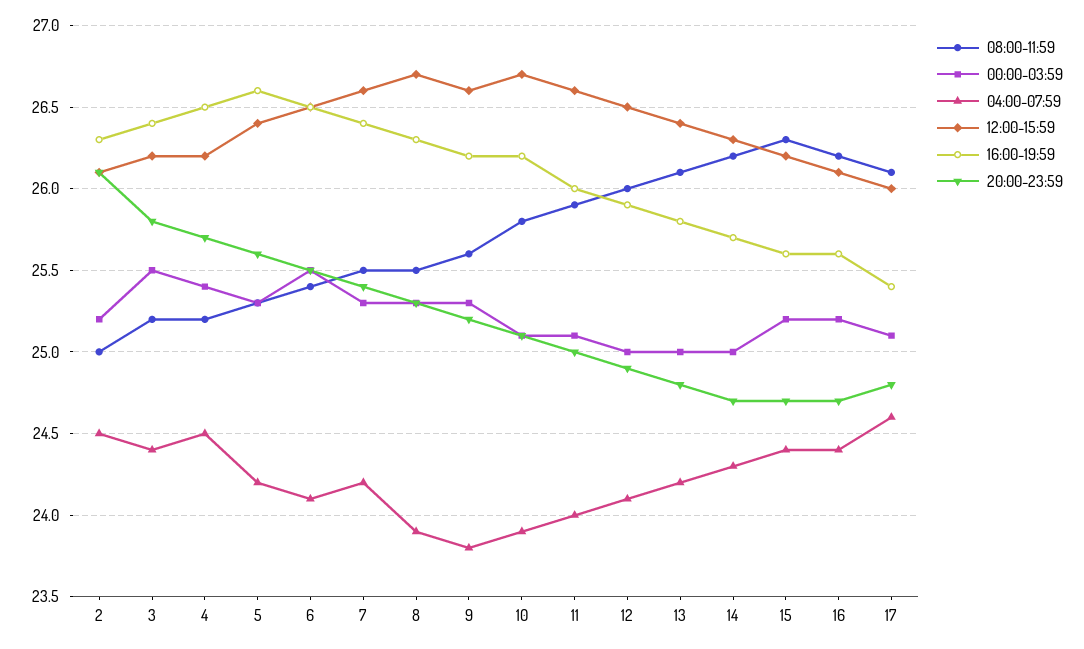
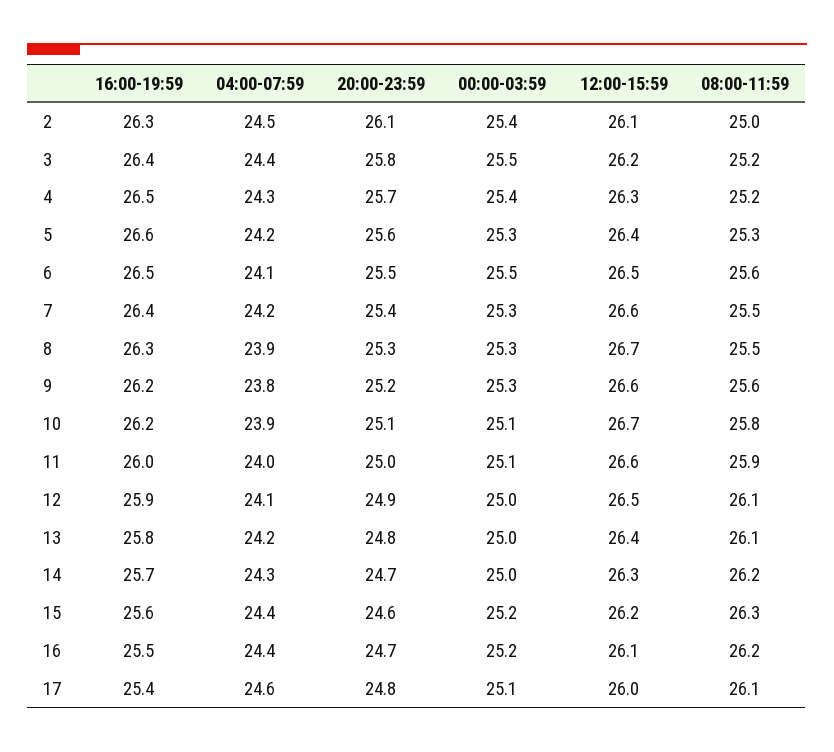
  {
    "08:00-11:59": {
      "2": 25,
      "3": 25.2,
      "4": 25.2,
      "5": 25.3,
-     "6": 25.4,
+     "6": 25.6,
      "7": 25.5,
      "8": 25.5,
      "9": 25.6,
      "10": 25.8,
      "11": 25.9,
-     "12": 26,
+     "12": 26.1,
      "13": 26.1,
      "14": 26.2,
      "15": 26.3,
      "16": 26.2,
      "17": 26.1
    },
    "00:00-03:59": {
-     "2": 25.2,
+     "2": 25.4,
      "3": 25.5,
      "4": 25.4,
      "5": 25.3,
      "6": 25.5,
      "7": 25.3,
      "8": 25.3,
      "9": 25.3,
      "10": 25.1,
      "11": 25.1,
      "12": 25,
      "13": 25,
      "14": 25,
      "15": 25.2,
      "16": 25.2,
      "17": 25.1
    },
    "04:00-07:59": {
      "2": 24.5,
      "3": 24.4,
-     "4": 24.5,
+     "4": 24.3,
      "5": 24.2,
      "6": 24.1,
      "7": 24.2,
      "8": 23.9,
      "9": 23.8,
      "10": 23.9,
      "11": 24,
      "12": 24.1,
      "13": 24.2,
      "14": 24.3,
      "15": 24.4,
      "16": 24.4,
      "17": 24.6
    },
    "12:00-15:59": {
      "2": 26.1,
      "3": 26.2,
-     "4": 26.2,
+     "4": 26.3,
      "5": 26.4,
      "6": 26.5,
      "7": 26.6,
      "8": 26.7,
      "9": 26.6,
      "10": 26.7,
      "11": 26.6,
      "12": 26.5,
      "13": 26.4,
      "14": 26.3,
      "15": 26.2,
      "16": 26.1,
      "17": 26
    },
    "16:00-19:59": {
      "2": 26.3,
      "3": 26.4,
      "4": 26.5,
      "5": 26.6,
      "6": 26.5,
      "7": 26.4,
      "8": 26.3,
      "9": 26.2,
      "10": 26.2,
      "11": 26,
      "12": 25.9,
      "13": 25.8,
      "14": 25.7,
      "15": 25.6,
-     "16": 25.6,
+     "16": 25.5,
      "17": 25.4
    },
    "20:00-23:59": {
      "2": 26.1,
      "3": 25.8,
      "4": 25.7,
      "5": 25.6,
      "6": 25.5,
      "7": 25.4,
      "8": 25.3,
      "9": 25.2,
      "10": 25.1,
      "11": 25,
      "12": 24.9,
      "13": 24.8,
      "14": 24.7,
-     "15": 24.7,
+     "15": 24.6,
      "16": 24.7,
      "17": 24.8
    }
  }

